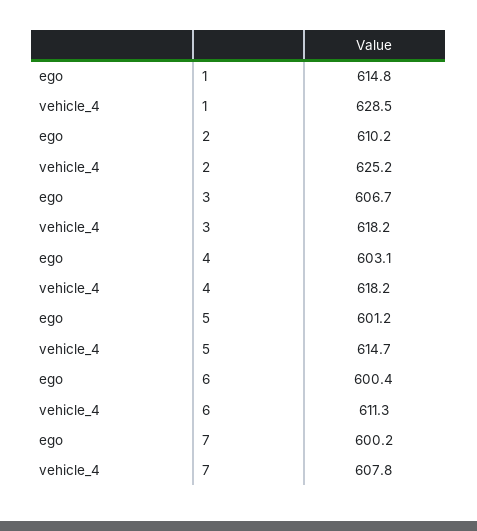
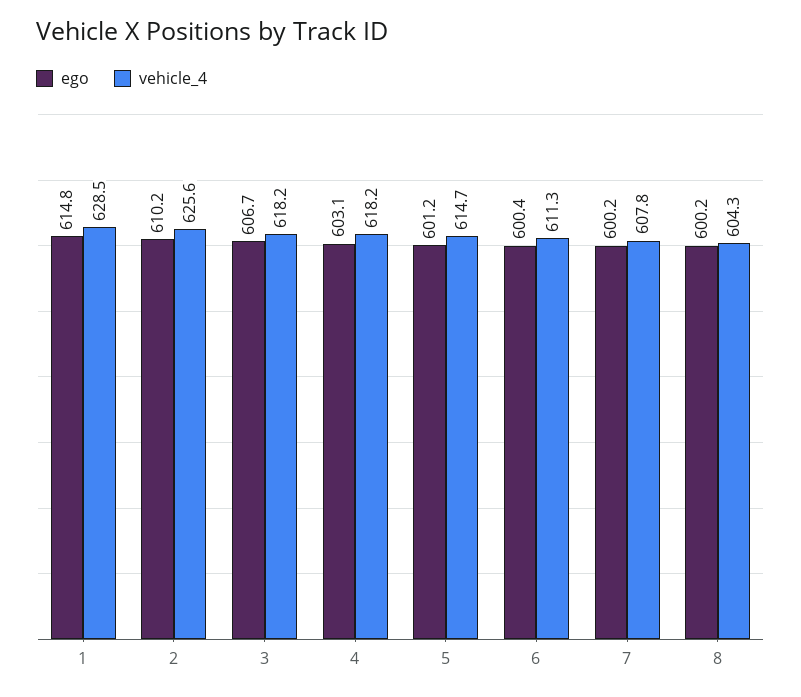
  {
    "ego": {
      "1": 614.8,
      "2": 610.2,
      "3": 606.7,
      "4": 603.1,
      "5": 601.2,
      "6": 600.4,
-     "7": 600.2
+     "7": 600.2,
+     "8": 600.2
    },
    "vehicle_4": {
      "1": 628.5,
-     "2": 625.2,
+     "2": 625.6,
      "3": 618.2,
      "4": 618.2,
      "5": 614.7,
      "6": 611.3,
-     "7": 607.8
+     "7": 607.8,
+     "8": 604.3
    }
  }

